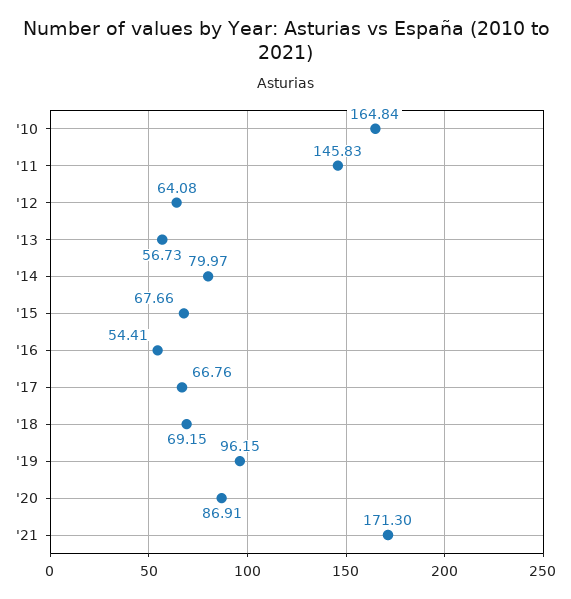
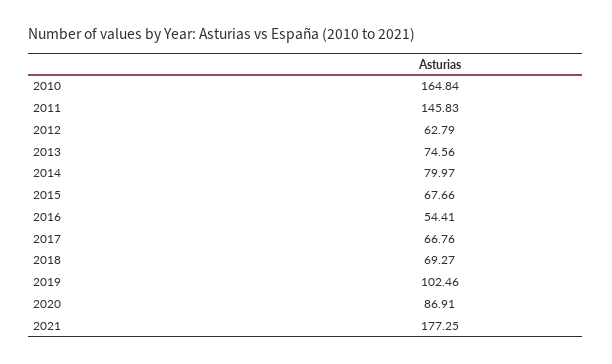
  {
    "'10": 164.84,
    "'11": 145.83,
-   "'12": 64.08,
+   "'12": 62.79,
-   "'13": 56.73,
+   "'13": 74.56,
    "'14": 79.97,
    "'15": 67.66,
    "'16": 54.41,
    "'17": 66.76,
-   "'18": 69.15,
+   "'18": 69.27,
-   "'19": 96.15,
+   "'19": 102.46,
    "'20": 86.91,
-   "'21": 171.3
+   "'21": 177.25
  }

